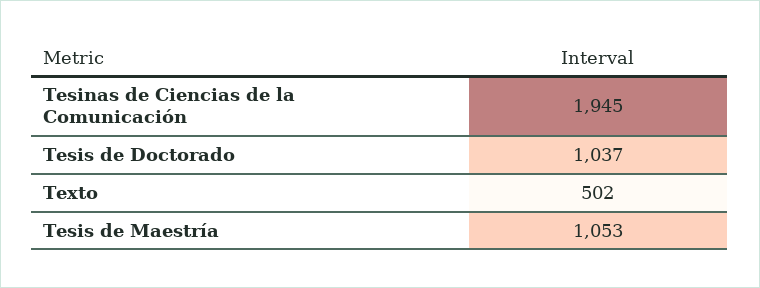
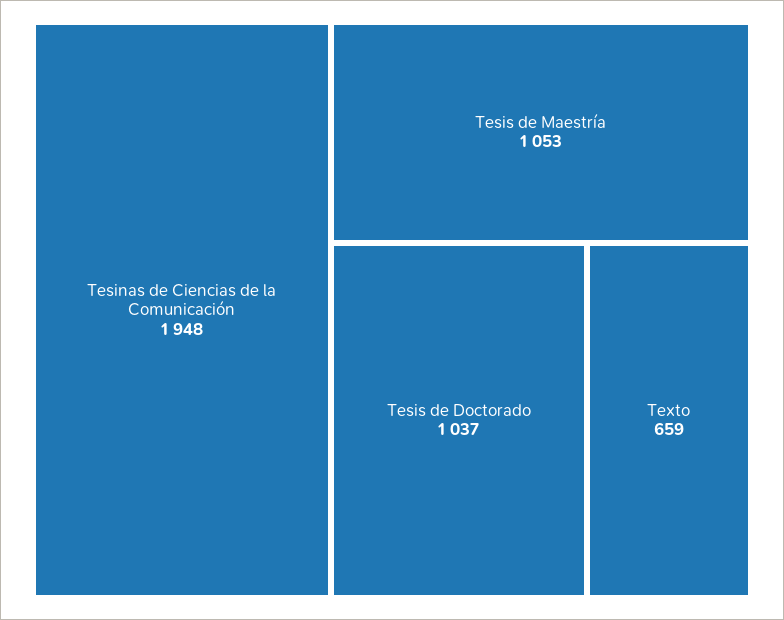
  {
-   "Tesinas de Ciencias de la Comunicación": 1945,
+   "Tesinas de Ciencias de la Comunicación": 1948,
    "Tesis de Doctorado": 1037,
-   "Texto": 502,
+   "Texto": 659,
    "Tesis de Maestría": 1053
  }

